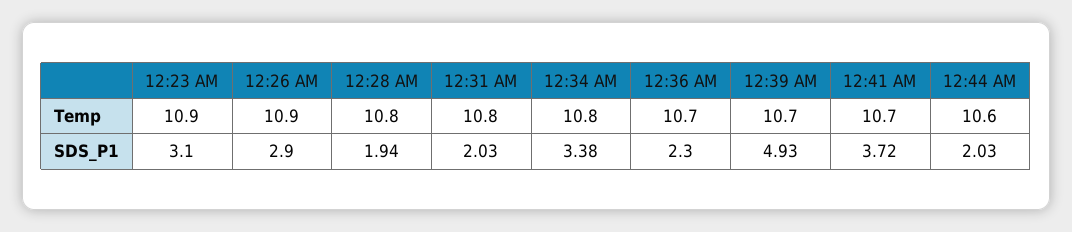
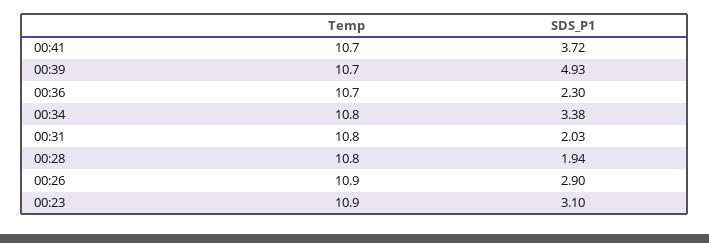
  {
    "12:23 AM": {
      "Temp": 10.9,
      "SDS_P1": 3.1
    },
    "12:26 AM": {
      "Temp": 10.9,
      "SDS_P1": 2.9
    },
    "12:28 AM": {
      "Temp": 10.8,
      "SDS_P1": 1.94
    },
    "12:31 AM": {
      "Temp": 10.8,
      "SDS_P1": 2.03
    },
    "12:34 AM": {
      "Temp": 10.8,
      "SDS_P1": 3.38
    },
    "12:36 AM": {
      "Temp": 10.7,
      "SDS_P1": 2.3
    },
    "12:39 AM": {
      "Temp": 10.7,
      "SDS_P1": 4.93
    },
    "12:41 AM": {
      "Temp": 10.7,
      "SDS_P1": 3.72
-   },
+   }
-   "12:44 AM": {
-     "Temp": 10.6,
-     "SDS_P1": 2.03
-   }
  }

